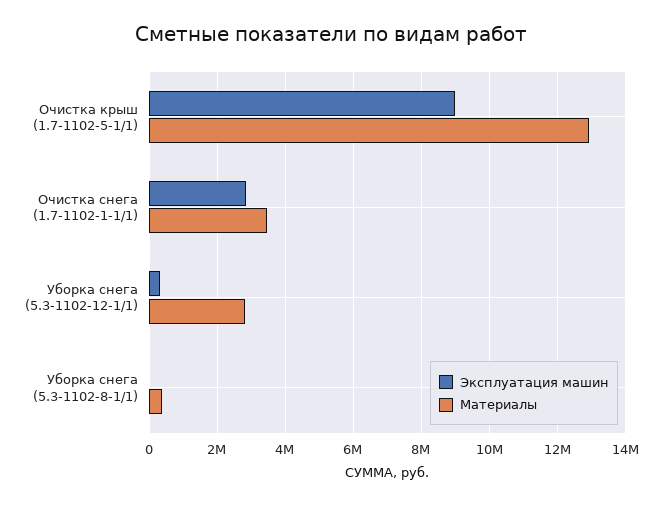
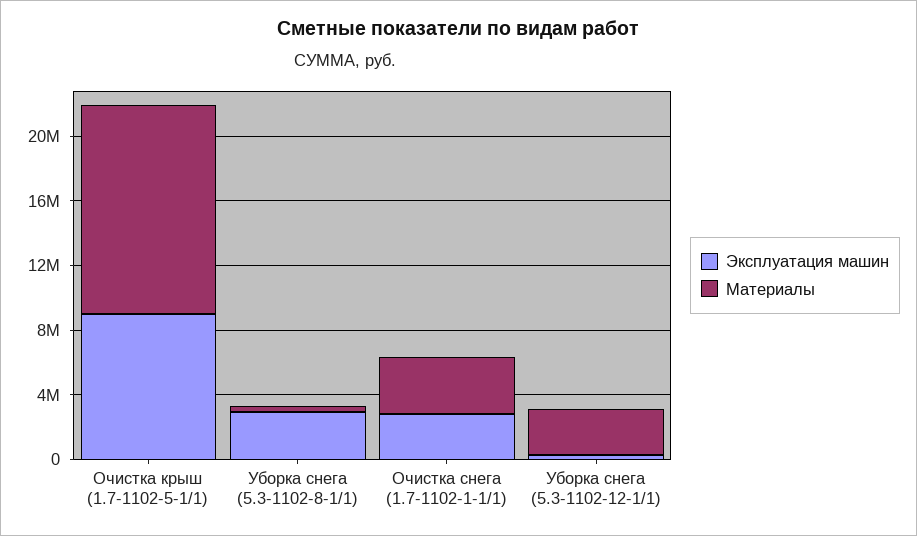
  {
    "Эксплуатация машин": {
      "Очистка крыш (1.7-1102-5-1/1)": 9000000,
      "Очистка снега (1.7-1102-1-1/1)": 2800000,
      "Уборка снега (5.3-1102-12-1/1)": 400000,
-     "Уборка снега (5.3-1102-8-1/1)": 0
+     "Уборка снега (5.3-1102-8-1/1)": 3000000
    },
    "Материалы": {
      "Очистка крыш (1.7-1102-5-1/1)": 13000000,
      "Очистка снега (1.7-1102-1-1/1)": 3400000,
      "Уборка снега (5.3-1102-12-1/1)": 2800000,
      "Уборка снега (5.3-1102-8-1/1)": 400000
    }
  }

